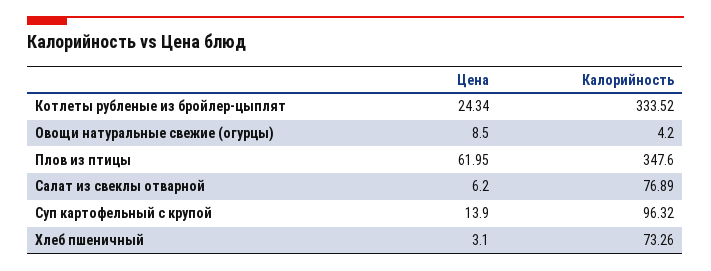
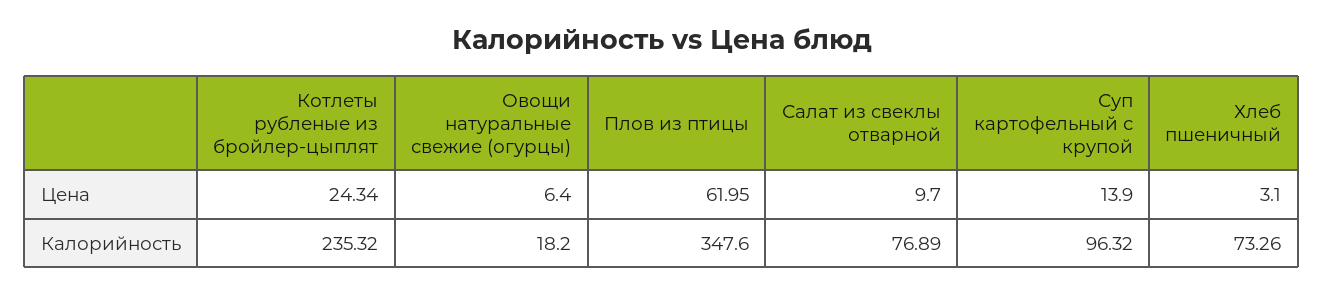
  {
    "Цена": {
      "Котлеты рубленые из бройлер-цыплят": 24.34,
-     "Овощи натуральные свежие (огурцы)": 8.5,
+     "Овощи натуральные свежие (огурцы)": 6.4,
      "Плов из птицы": 61.95,
-     "Салат из свеклы отварной": 6.2,
+     "Салат из свеклы отварной": 9.7,
      "Суп картофельный с крупой": 13.9,
      "Хлеб пшеничный": 3.1
    },
    "Калорийность": {
-     "Котлеты рубленые из бройлер-цыплят": 333.52,
+     "Котлеты рубленые из бройлер-цыплят": 235.32,
-     "Овощи натуральные свежие (огурцы)": 4.2,
+     "Овощи натуральные свежие (огурцы)": 18.2,
      "Плов из птицы": 347.6,
      "Салат из свеклы отварной": 76.89,
      "Суп картофельный с крупой": 96.32,
      "Хлеб пшеничный": 73.26
    }
  }

